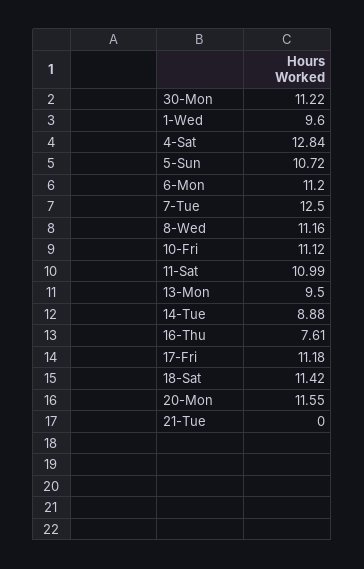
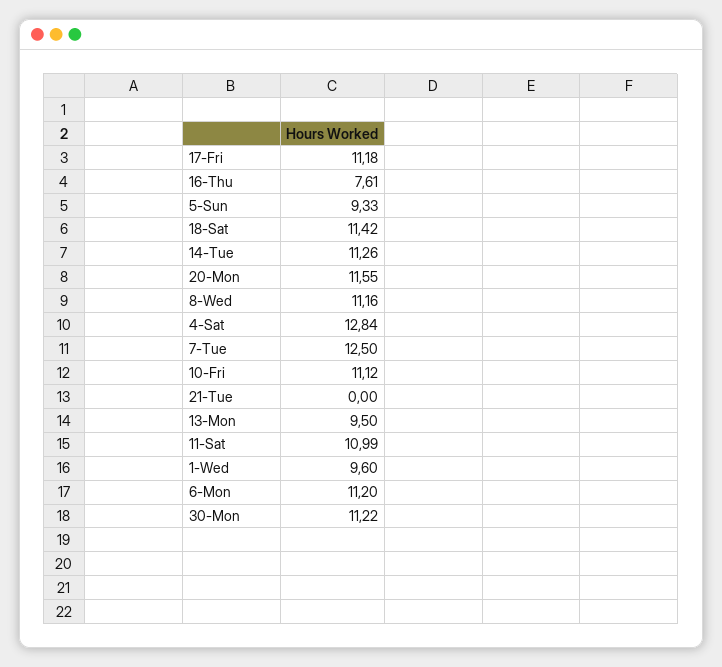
  {
    "30-Mon": 11.22,
    "1-Wed": 9.6,
    "4-Sat": 12.84,
-   "5-Sun": 10.72,
+   "5-Sun": 9.33,
    "6-Mon": 11.2,
    "7-Tue": 12.5,
    "8-Wed": 11.16,
    "10-Fri": 11.12,
    "11-Sat": 10.99,
    "13-Mon": 9.5,
-   "14-Tue": 8.88,
+   "14-Tue": 11.26,
    "16-Thu": 7.61,
    "17-Fri": 11.18,
    "18-Sat": 11.42,
    "20-Mon": 11.55,
    "21-Tue": 0
  }

